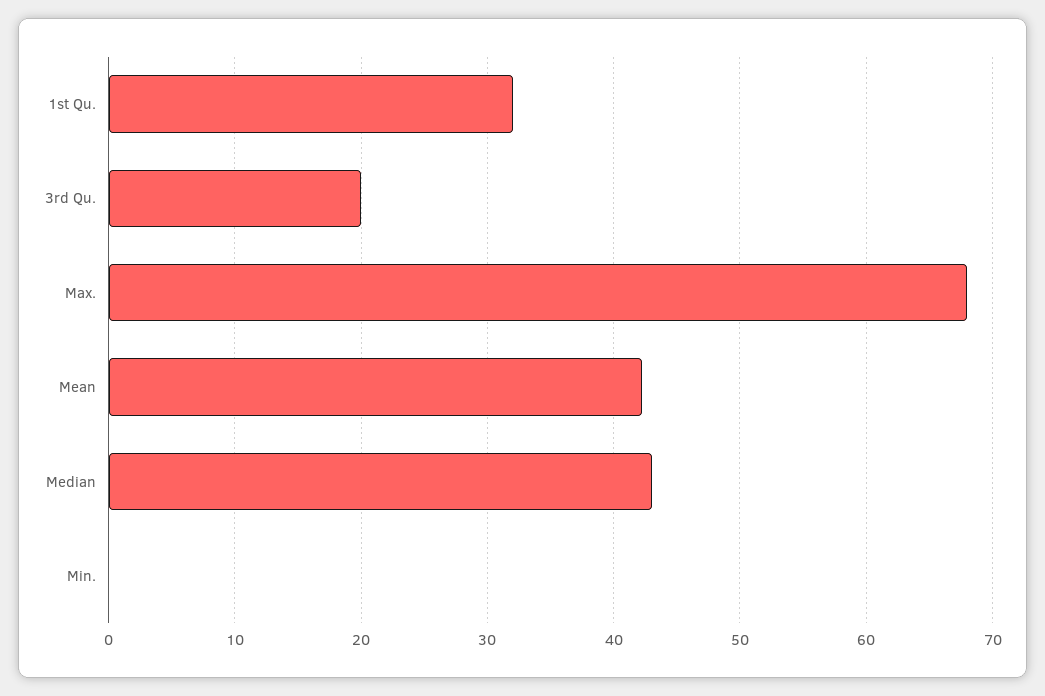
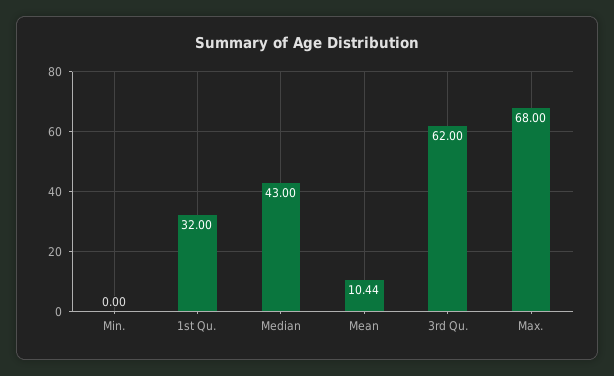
  {
    "1st Qu.": 32,
-   "3rd Qu.": 20,
+   "3rd Qu.": 62,
    "Max.": 68,
-   "Mean": 42,
+   "Mean": 10.44,
    "Median": 43,
    "Min.": 0
  }

